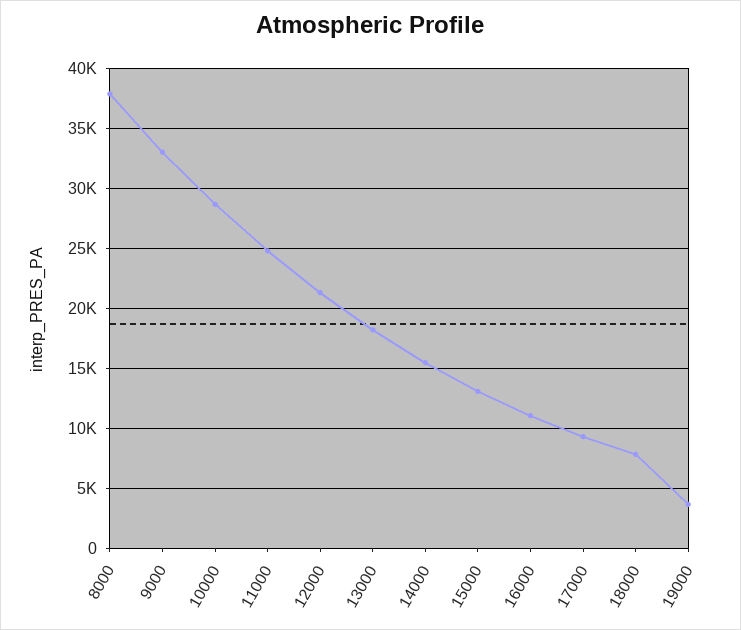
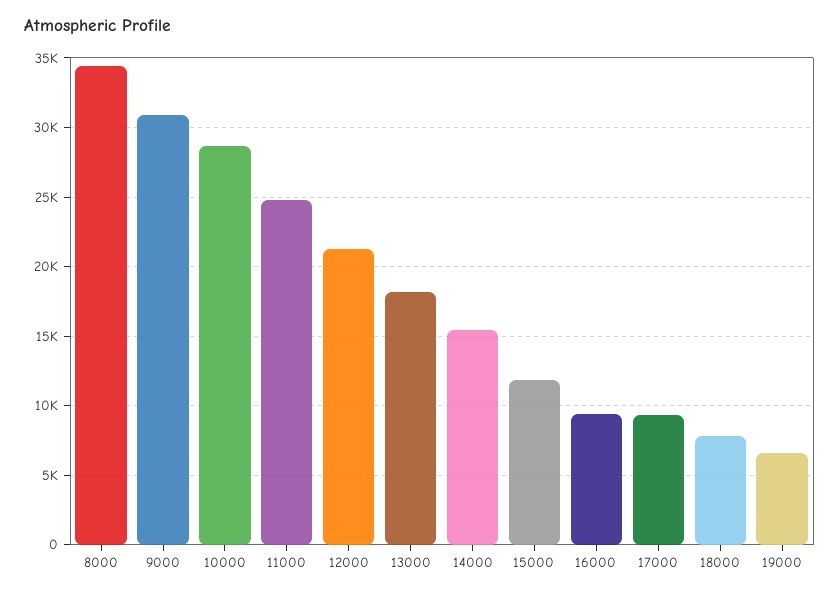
  {
-   "8000": 38000,
+   "8000": 34500,
-   "9000": 33000,
+   "9000": 31000,
    "10000": 28500,
    "11000": 25000,
    "12000": 21500,
    "13000": 18000,
    "14000": 15500,
-   "15000": 13000,
+   "15000": 12000,
-   "16000": 11000,
+   "16000": 9500,
    "17000": 9500,
    "18000": 8000,
-   "19000": 3500
+   "19000": 6500
  }

